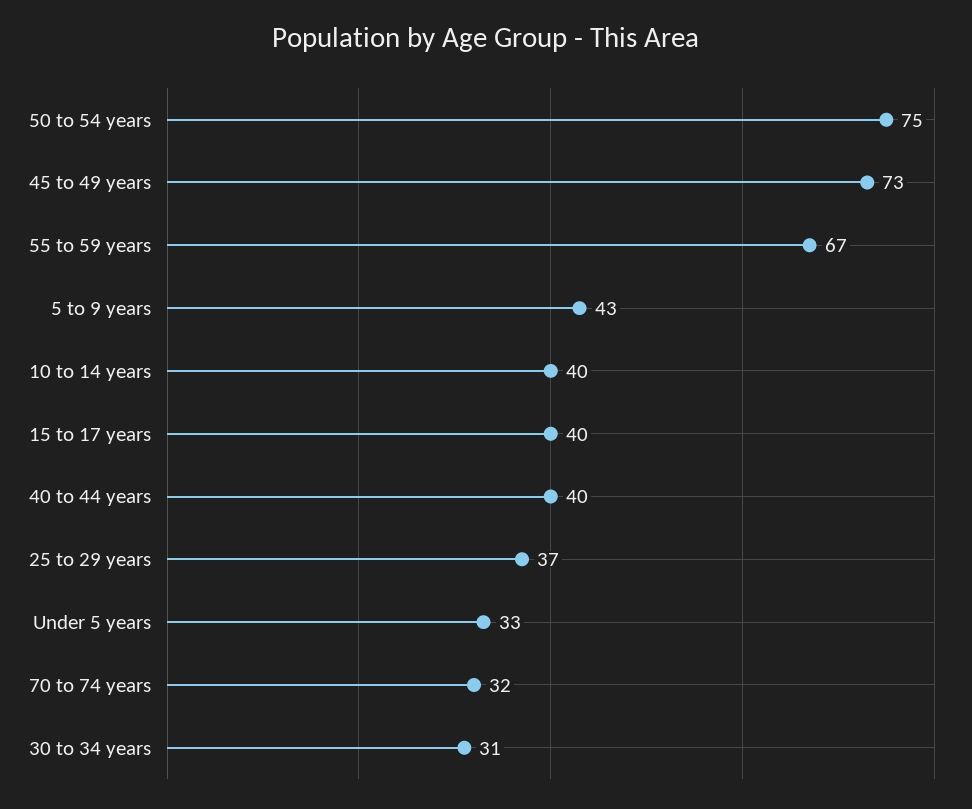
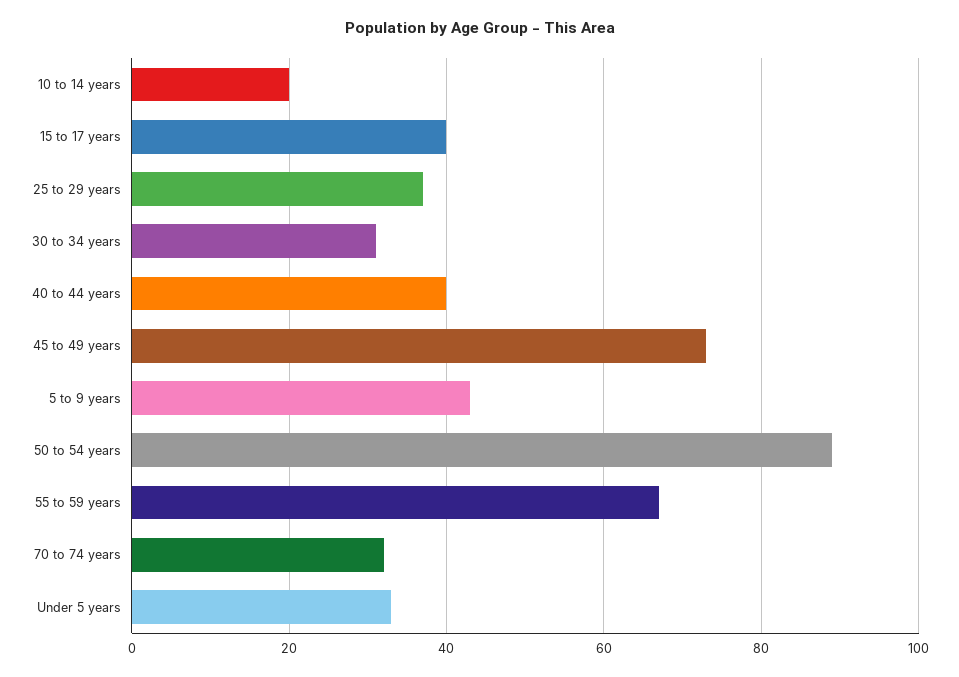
  {
-   "50 to 54 years": 75,
+   "50 to 54 years": 90,
    "45 to 49 years": 73,
    "55 to 59 years": 67,
    "5 to 9 years": 43,
-   "10 to 14 years": 40,
+   "10 to 14 years": 20,
    "15 to 17 years": 40,
    "40 to 44 years": 40,
    "25 to 29 years": 37,
    "Under 5 years": 33,
    "70 to 74 years": 32,
    "30 to 34 years": 31
  }

